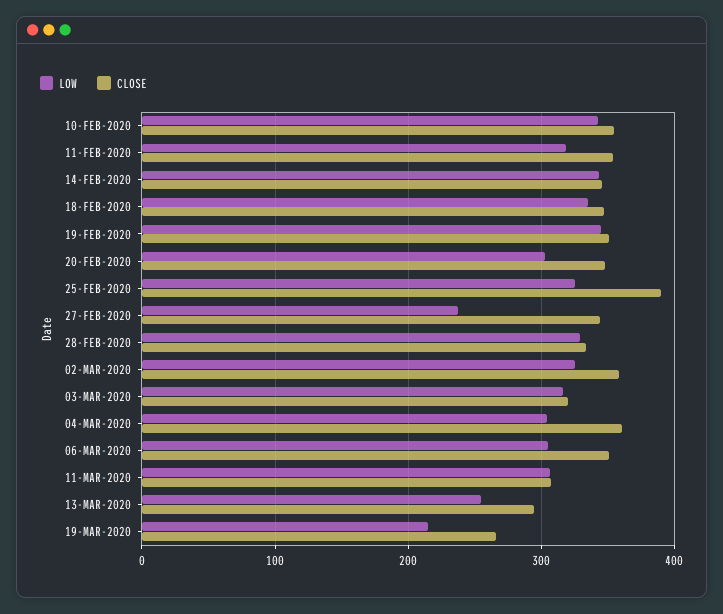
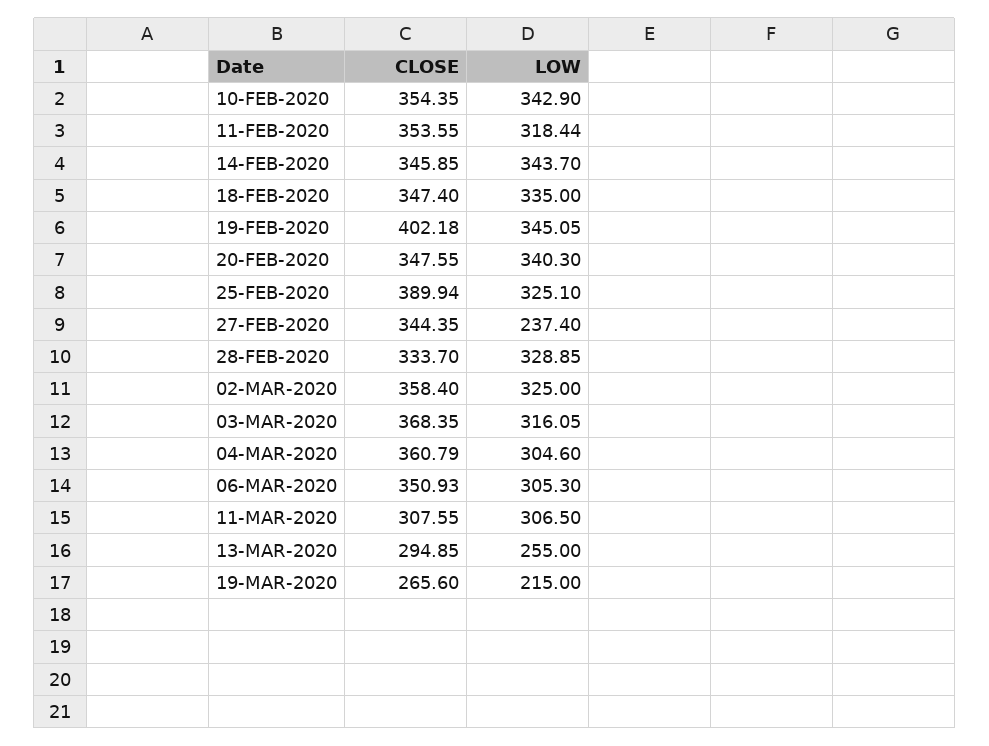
  {
    "LOW": {
      "10-FEB-2020": 342.9,
      "11-FEB-2020": 318.44,
      "14-FEB-2020": 343.7,
      "18-FEB-2020": 335,
      "19-FEB-2020": 345.05,
-     "20-FEB-2020": 300,
+     "20-FEB-2020": 340.3,
      "25-FEB-2020": 325.1,
      "27-FEB-2020": 237.4,
      "28-FEB-2020": 328.85,
      "02-MAR-2020": 325,
      "03-MAR-2020": 316.05,
      "04-MAR-2020": 304.6,
      "06-MAR-2020": 305.3,
      "11-MAR-2020": 306.5,
      "13-MAR-2020": 255,
      "19-MAR-2020": 215
    },
    "CLOSE": {
      "10-FEB-2020": 354.35,
      "11-FEB-2020": 353.55,
      "14-FEB-2020": 345.85,
      "18-FEB-2020": 347.4,
-     "19-FEB-2020": 350,
+     "19-FEB-2020": 402.18,
      "20-FEB-2020": 347.55,
      "25-FEB-2020": 389.94,
      "27-FEB-2020": 344.35,
      "28-FEB-2020": 333.7,
      "02-MAR-2020": 358.4,
-     "03-MAR-2020": 320,
+     "03-MAR-2020": 368.35,
      "04-MAR-2020": 360.79,
      "06-MAR-2020": 350.93,
      "11-MAR-2020": 307.55,
      "13-MAR-2020": 294.85,
      "19-MAR-2020": 265.6
    }
  }

